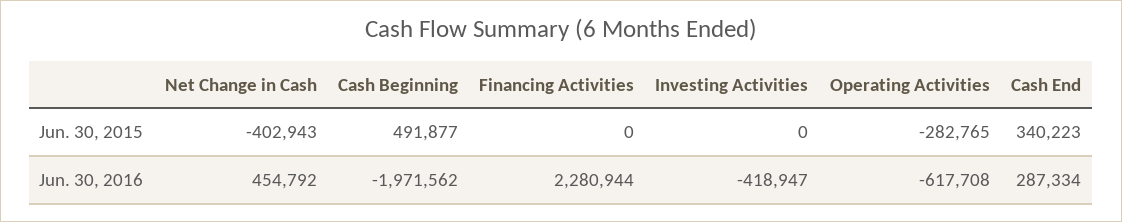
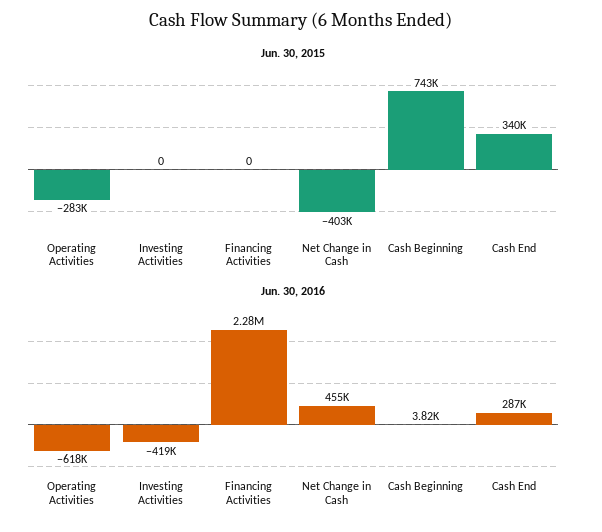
  {
    "Jun. 30, 2015": {
      "Net Change in Cash": -402943,
-     "Cash Beginning": 491877,
+     "Cash Beginning": 743000,
      "Financing Activities": 0,
      "Investing Activities": 0,
      "Operating Activities": -282765,
      "Cash End": 340223
    },
    "Jun. 30, 2016": {
      "Net Change in Cash": 454792,
-     "Cash Beginning": -1971562,
+     "Cash Beginning": 3820,
      "Financing Activities": 2280944,
      "Investing Activities": -418947,
      "Operating Activities": -617708,
      "Cash End": 287334
    }
  }

